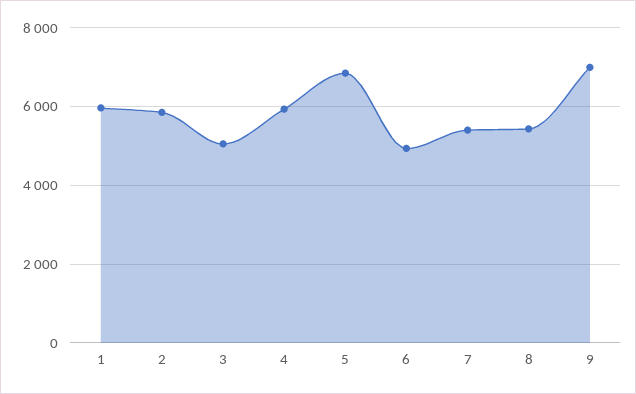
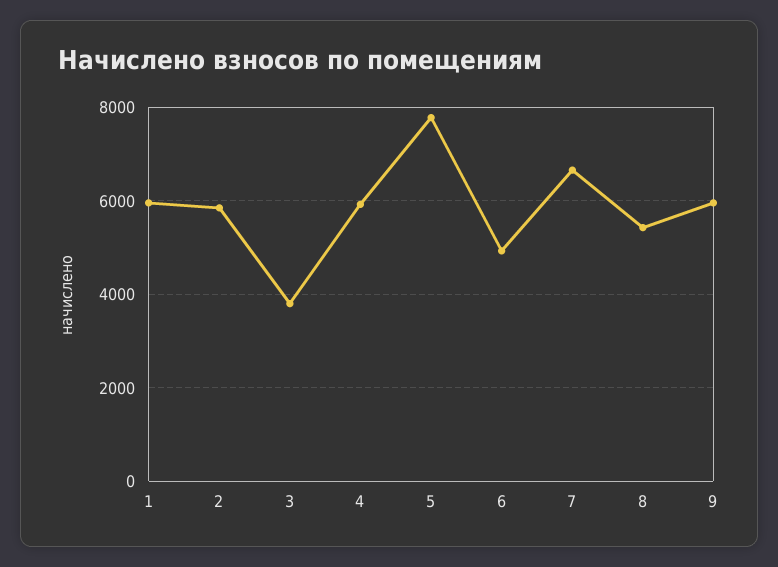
  {
    "1": 6000,
    "2": 5800,
-   "3": 5000,
+   "3": 3800,
    "4": 6000,
-   "5": 6800,
+   "5": 7800,
    "6": 5000,
-   "7": 5400,
+   "7": 6600,
    "8": 5400,
-   "9": 7000
+   "9": 6000
  }

